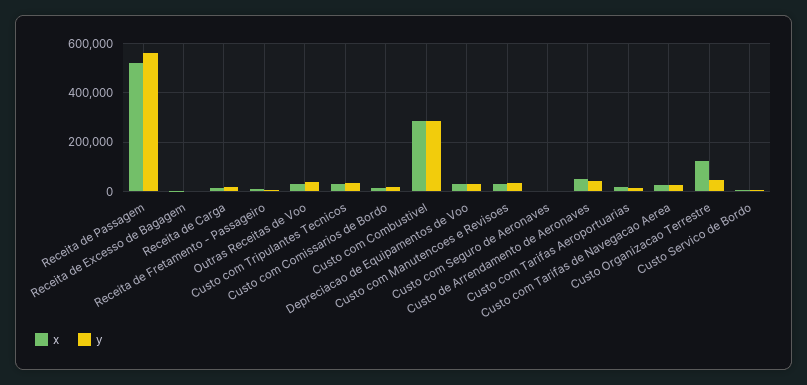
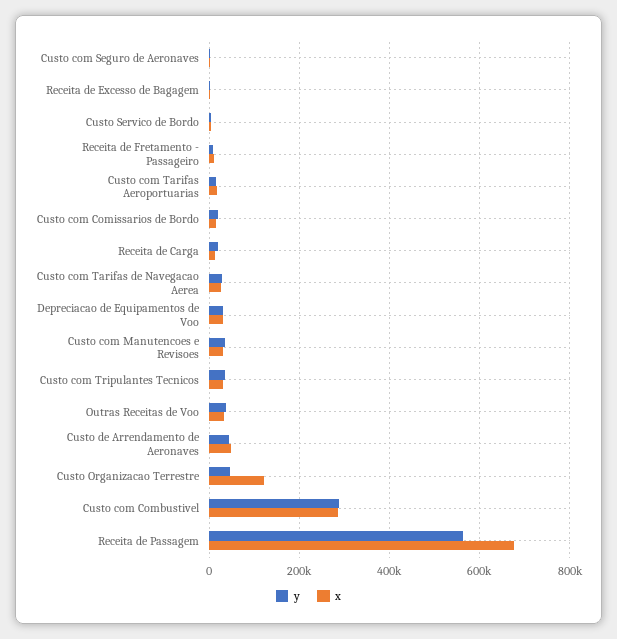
  {
    "x": {
-     "Receita de Passagem": 525000,
+     "Receita de Passagem": 680000,
      "Receita de Excesso de Bagagem": 0,
      "Receita de Carga": 20000,
      "Receita de Fretamento - Passageiro": 20000,
      "Outras Receitas de Voo": 40000,
      "Custo com Tripulantes Tecnicos": 40000,
      "Custo com Comissarios de Bordo": 20000,
      "Custo com Combustivel": 280000,
      "Depreciacao de Equipamentos de Voo": 20000,
      "Custo com Manutencoes e Revisoes": 40000,
      "Custo com Seguro de Aeronaves": 0,
      "Custo de Arrendamento de Aeronaves": 40000,
      "Custo com Tarifas Aeroportuarias": 20000,
      "Custo com Tarifas de Navegacao Aerea": 20000,
      "Custo Organizacao Terrestre": 120000,
      "Custo Servico de Bordo": 0
    },
    "y": {
      "Receita de Passagem": 560000,
      "Receita de Excesso de Bagagem": 0,
      "Receita de Carga": 20000,
      "Receita de Fretamento - Passageiro": 0,
      "Outras Receitas de Voo": 40000,
      "Custo com Tripulantes Tecnicos": 40000,
      "Custo com Comissarios de Bordo": 20000,
      "Custo com Combustivel": 280000,
      "Depreciacao de Equipamentos de Voo": 40000,
      "Custo com Manutencoes e Revisoes": 40000,
      "Custo com Seguro de Aeronaves": 0,
      "Custo de Arrendamento de Aeronaves": 40000,
      "Custo com Tarifas Aeroportuarias": 20000,
      "Custo com Tarifas de Navegacao Aerea": 20000,
      "Custo Organizacao Terrestre": 40000,
      "Custo Servico de Bordo": 0
    }
  }

